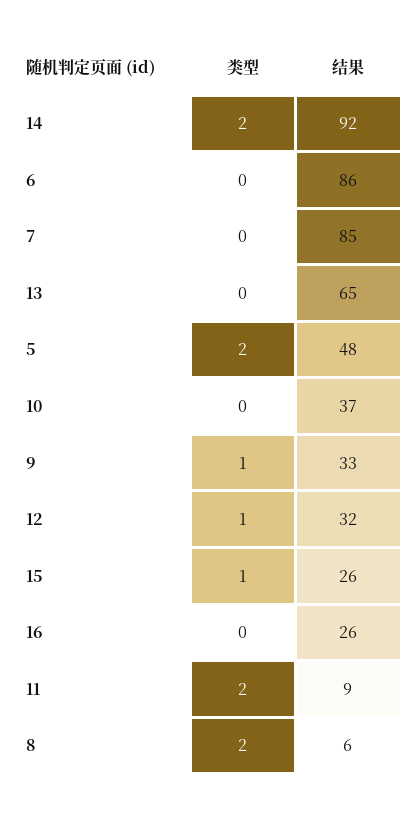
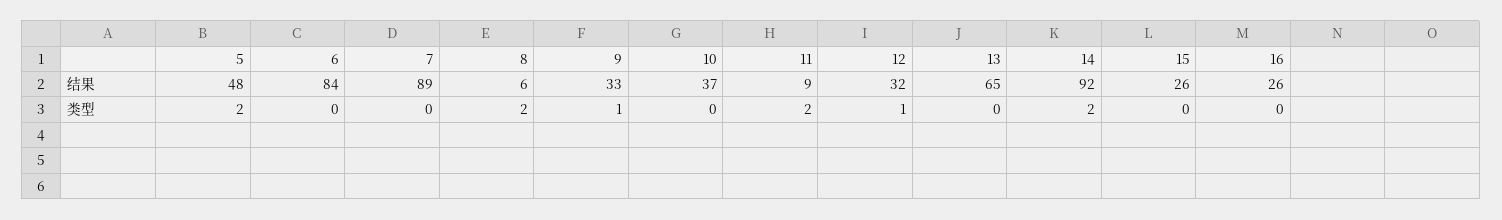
  {
    "类型": {
      "14": 2,
      "6": 0,
      "7": 0,
      "13": 0,
      "5": 2,
      "10": 0,
      "9": 1,
      "12": 1,
-     "15": 1,
+     "15": 0,
      "16": 0,
      "11": 2,
      "8": 2
    },
    "结果": {
      "14": 92,
-     "6": 86,
+     "6": 84,
-     "7": 85,
+     "7": 89,
      "13": 65,
      "5": 48,
      "10": 37,
      "9": 33,
      "12": 32,
      "15": 26,
      "16": 26,
      "11": 9,
      "8": 6
    }
  }

